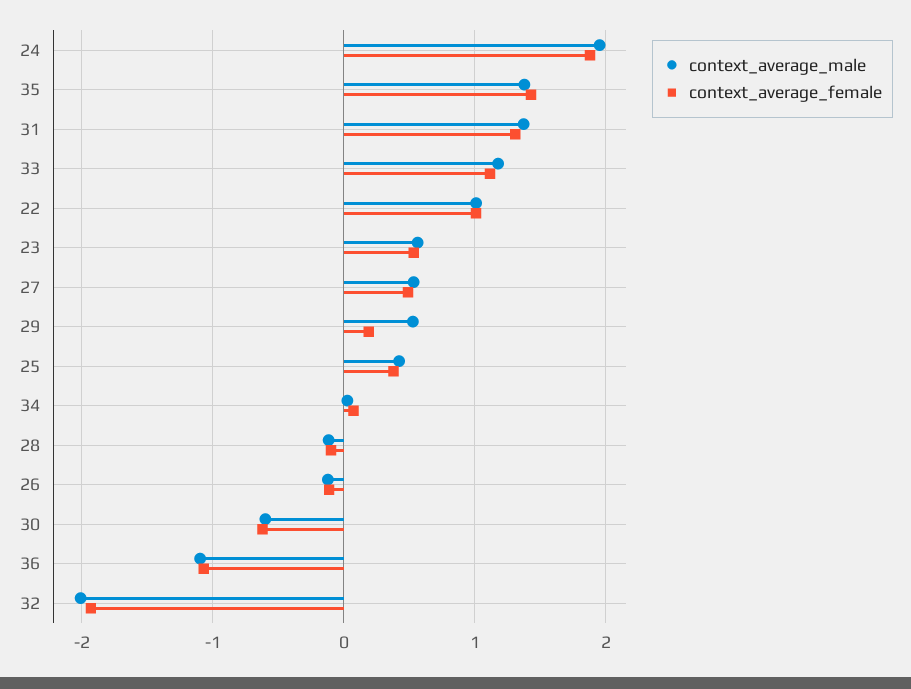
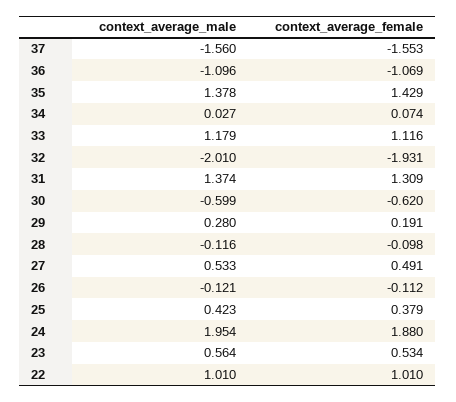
  {
    "context_average_male": {
      "24": 1.954,
      "35": 1.378,
      "31": 1.374,
      "33": 1.179,
      "22": 1.01,
      "23": 0.564,
      "27": 0.533,
-     "29": 0.5,
+     "29": 0.28,
      "25": 0.423,
      "34": 0.027,
      "28": -0.116,
      "26": -0.121,
      "30": -0.599,
      "36": -1.096,
-     "32": -2.01
+     "32": -2.01,
+     "37": -1.56
    },
    "context_average_female": {
      "24": 1.88,
      "35": 1.429,
      "31": 1.309,
      "33": 1.116,
      "22": 1.01,
      "23": 0.534,
      "27": 0.491,
      "29": 0.191,
      "25": 0.379,
      "34": 0.074,
      "28": -0.098,
      "26": -0.112,
      "30": -0.62,
      "36": -1.069,
-     "32": -1.931
+     "32": -1.931,
+     "37": -1.553
    }
  }

